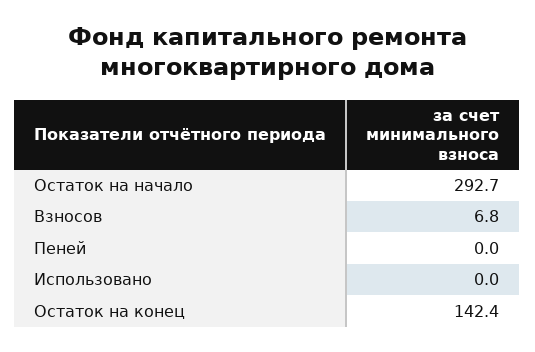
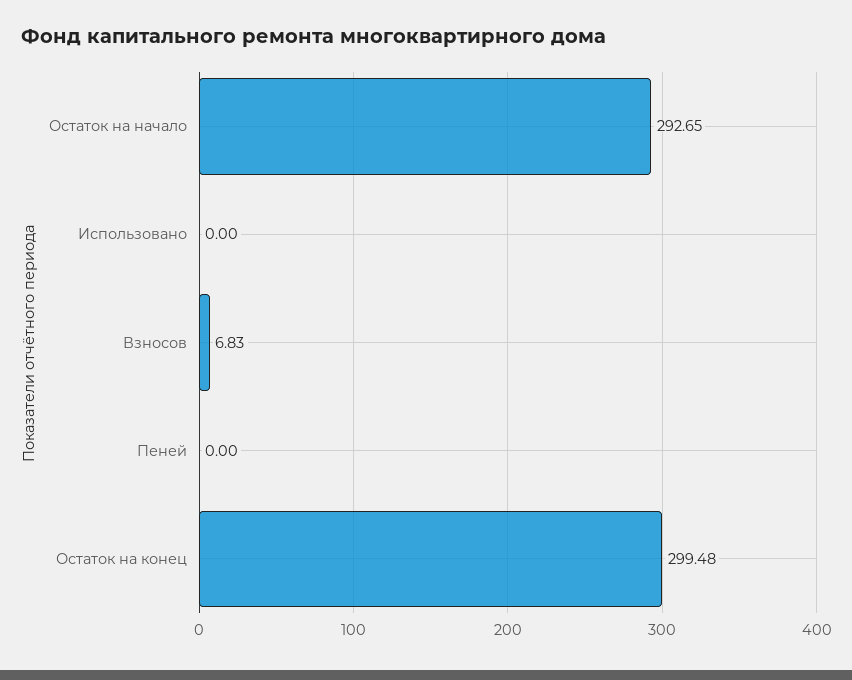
  {
    "Остаток на начало": 292.65,
    "Взносов": 6.83,
    "Пеней": 0,
    "Использовано": 0,
-   "Остаток на конец": 142.4
+   "Остаток на конец": 299.48
  }

